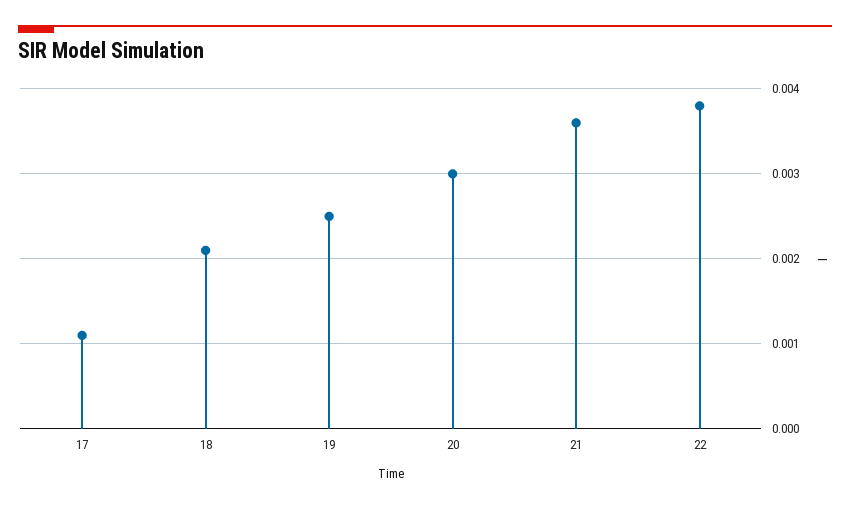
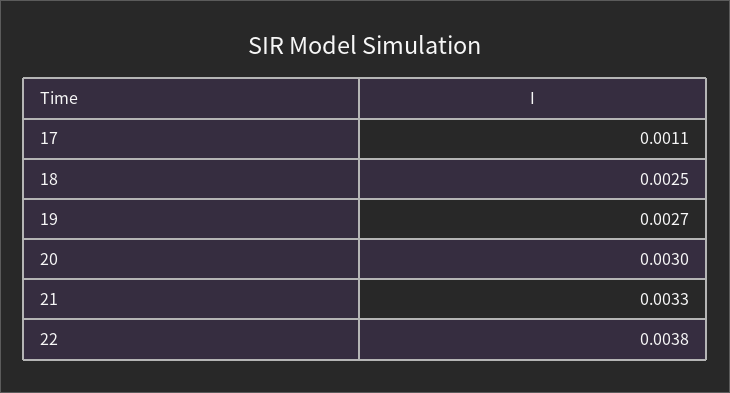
  {
    "17": 0.0011,
-   "18": 0.0021,
+   "18": 0.0025,
-   "19": 0.0025,
+   "19": 0.0027,
    "20": 0.003,
-   "21": 0.0036,
+   "21": 0.0033,
    "22": 0.0038
  }

